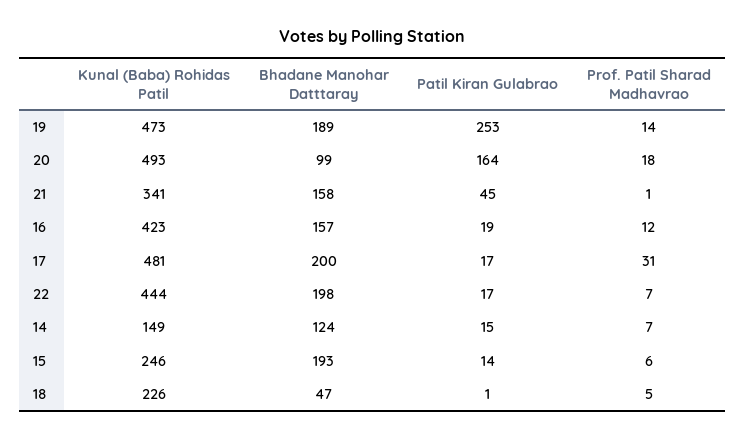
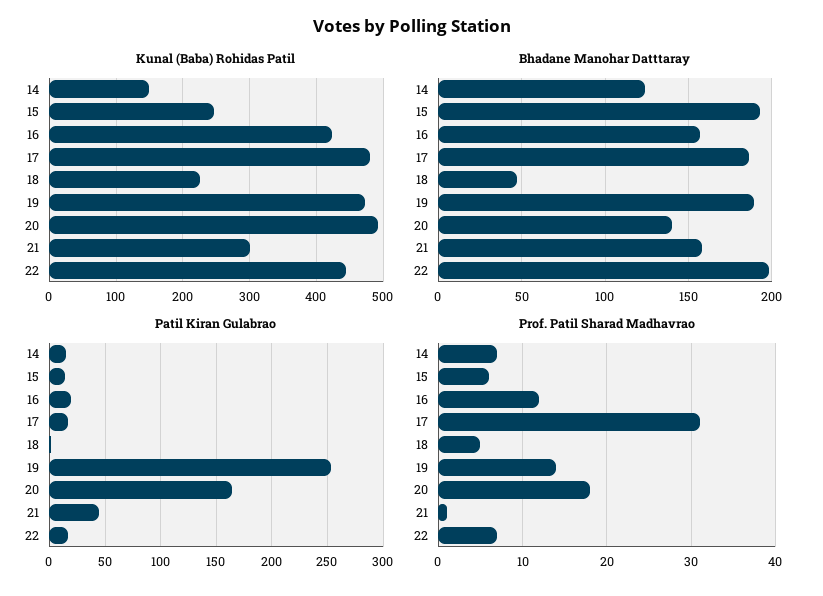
  {
    "Kunal (Baba) Rohidas Patil": {
      "19": 473,
      "20": 493,
-     "21": 341,
+     "21": 300,
      "16": 423,
      "17": 481,
      "22": 444,
      "14": 149,
      "15": 246,
      "18": 226
    },
    "Bhadane Manohar Datttaray": {
      "19": 189,
-     "20": 99,
+     "20": 140,
      "21": 158,
      "16": 157,
-     "17": 200,
+     "17": 185,
      "22": 198,
      "14": 124,
      "15": 193,
      "18": 47
    },
    "Patil Kiran Gulabrao": {
      "19": 253,
      "20": 164,
      "21": 45,
      "16": 19,
      "17": 17,
      "22": 17,
      "14": 15,
      "15": 14,
      "18": 1
    },
    "Prof. Patil Sharad Madhavrao": {
      "19": 14,
      "20": 18,
      "21": 1,
      "16": 12,
      "17": 31,
      "22": 7,
      "14": 7,
      "15": 6,
      "18": 5
    }
  }

